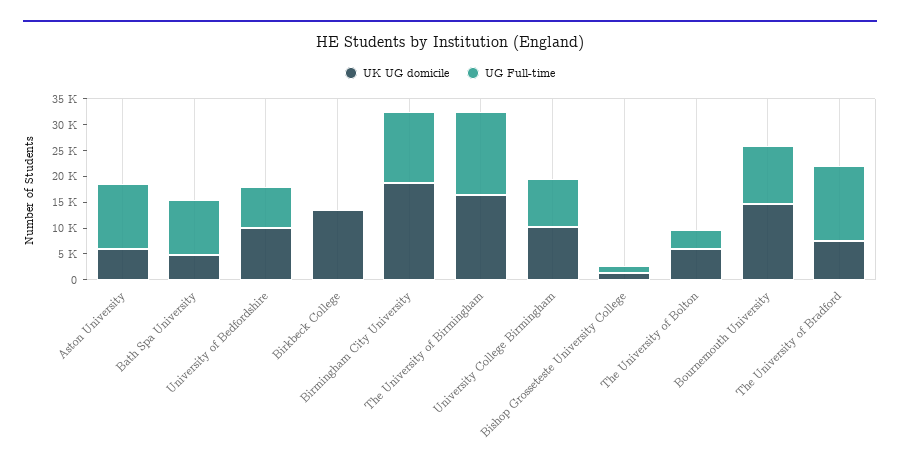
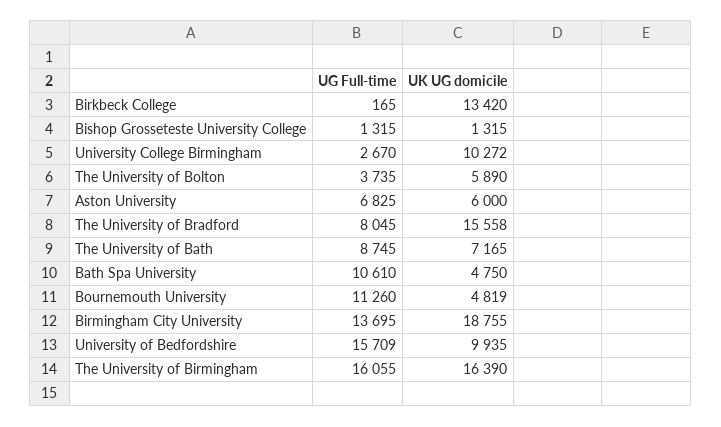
  {
    "UK UG domicile": {
      "Aston University": 6000,
      "Bath Spa University": 4750,
      "University of Bedfordshire": 9935,
      "Birkbeck College": 13420,
      "Birmingham City University": 18755,
      "The University of Birmingham": 16390,
      "University College Birmingham": 10272,
      "Bishop Grosseteste University College": 1315,
      "The University of Bolton": 5890,
-     "Bournemouth University": 15000,
+     "Bournemouth University": 4819,
-     "The University of Bradford": 7500
+     "The University of Bradford": 15558,
+     "The University of Bath": 7165
    },
    "UG Full-time": {
-     "Aston University": 12500,
+     "Aston University": 6825,
      "Bath Spa University": 10610,
-     "University of Bedfordshire": 7500,
+     "University of Bedfordshire": 15709,
      "Birkbeck College": 165,
      "Birmingham City University": 13695,
      "The University of Birmingham": 16055,
-     "University College Birmingham": 10000,
+     "University College Birmingham": 2670,
      "Bishop Grosseteste University College": 1315,
      "The University of Bolton": 3735,
      "Bournemouth University": 11260,
-     "The University of Bradford": 15000
+     "The University of Bradford": 8045,
+     "The University of Bath": 8745
    }
  }

